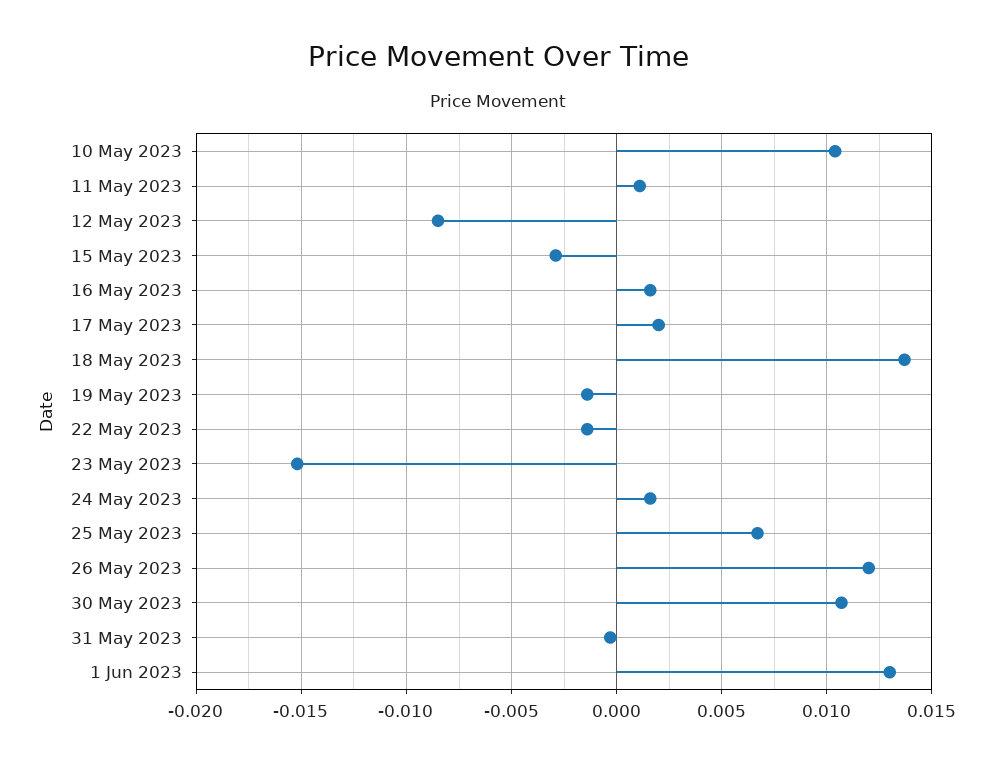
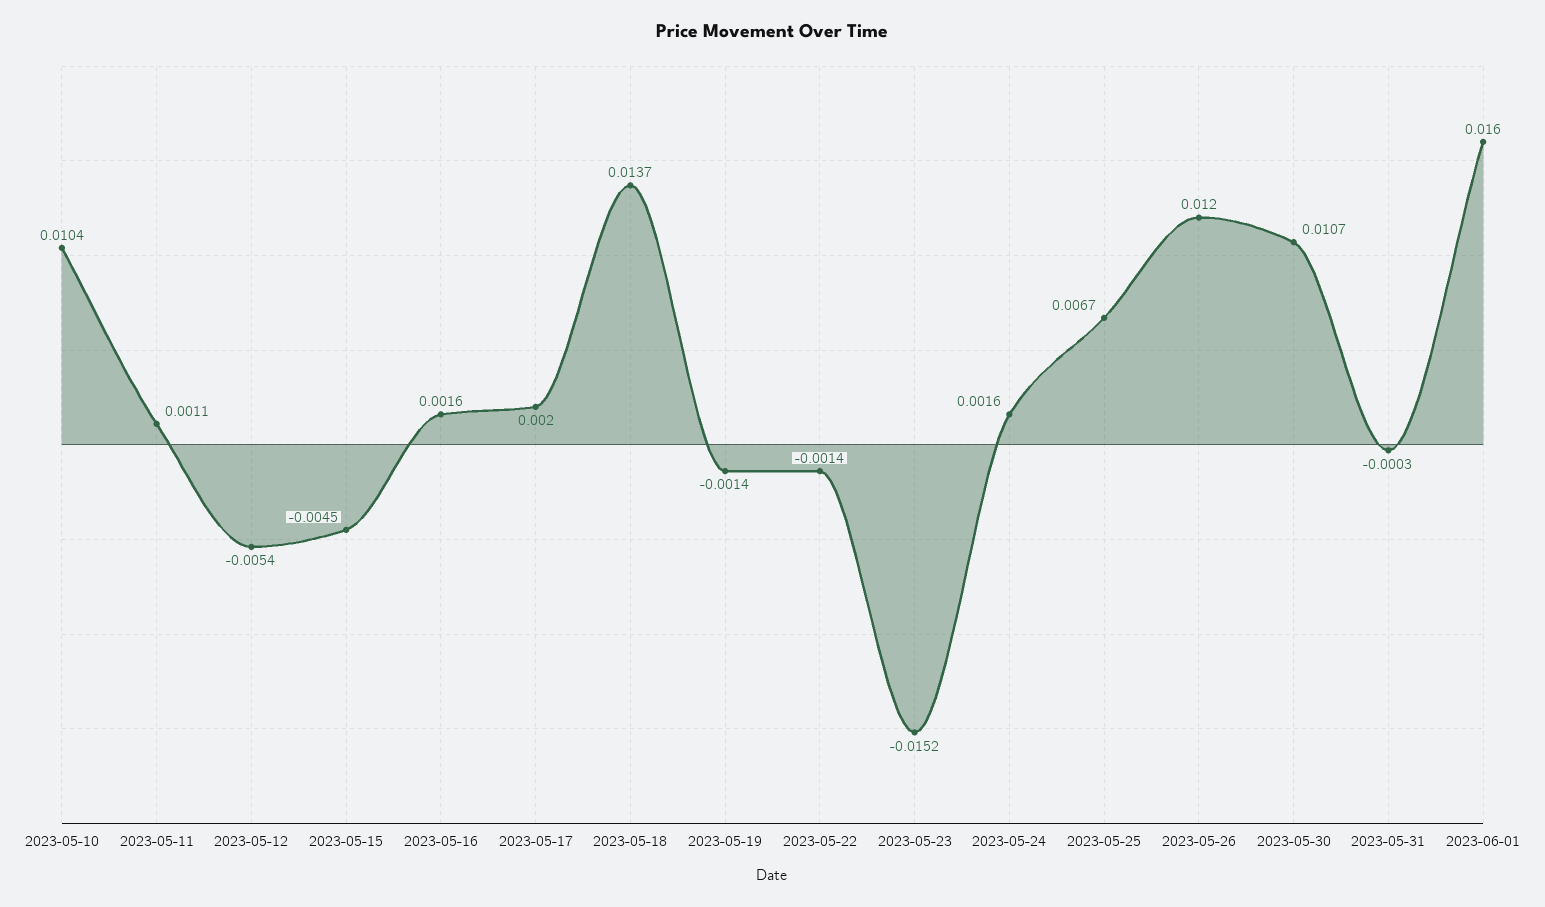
  {
    "10 May 2023": 0.0104,
    "11 May 2023": 0.0011,
-   "12 May 2023": -0.0085,
+   "12 May 2023": -0.0054,
-   "15 May 2023": -0.003,
+   "15 May 2023": -0.0045,
    "16 May 2023": 0.0016,
    "17 May 2023": 0.002,
    "18 May 2023": 0.0137,
    "19 May 2023": -0.0014,
    "22 May 2023": -0.0014,
    "23 May 2023": -0.0152,
    "24 May 2023": 0.0016,
    "25 May 2023": 0.0067,
    "26 May 2023": 0.012,
    "30 May 2023": 0.0107,
    "31 May 2023": -0.0003,
-   "1 Jun 2023": 0.013
+   "1 Jun 2023": 0.016
  }

